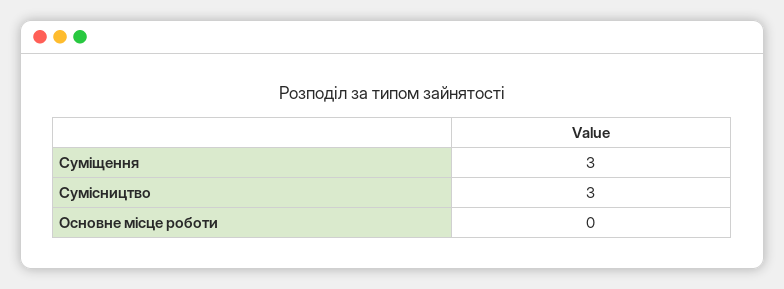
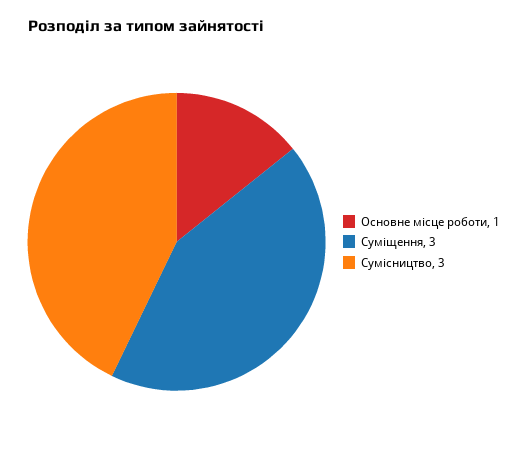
  {
    "Суміщення": 3,
    "Сумісництво": 3,
-   "Основне місце роботи": 0
+   "Основне місце роботи": 1
  }

